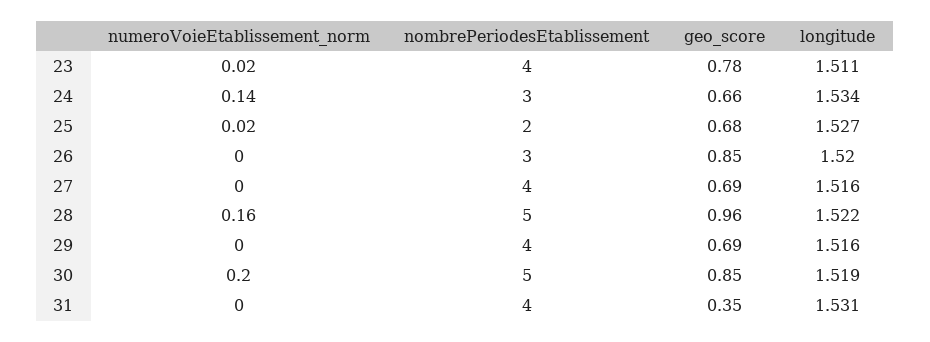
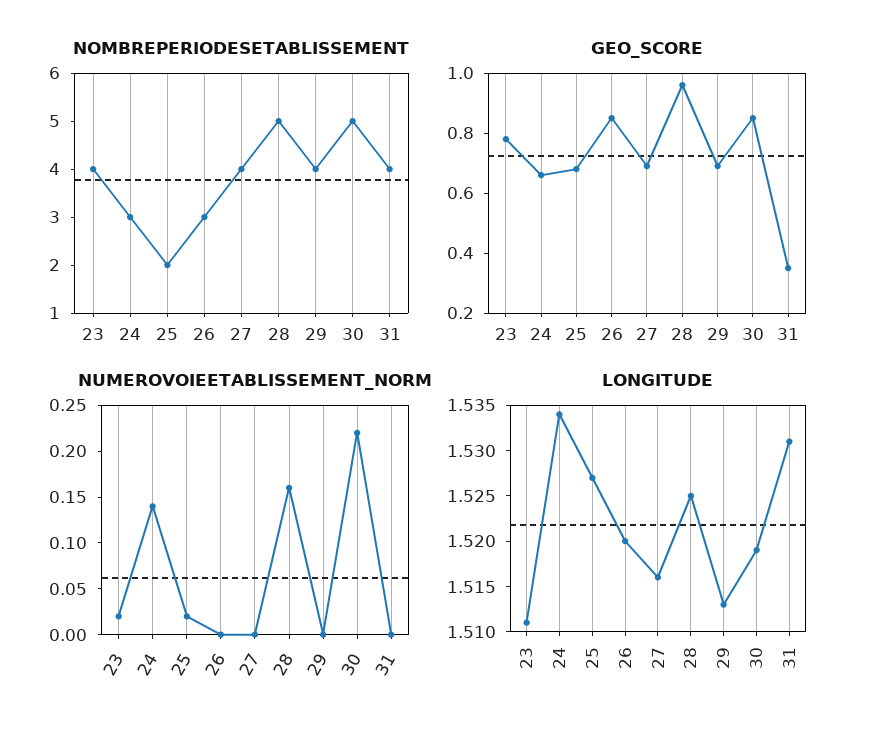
  {
    "numeroVoieEtablissement_norm": {
      "23": 0.02,
      "24": 0.14,
      "25": 0.02,
      "26": 0,
      "27": 0,
      "28": 0.16,
      "29": 0,
-     "30": 0.2,
+     "30": 0.22,
      "31": 0
    },
    "nombrePeriodesEtablissement": {
      "23": 4,
      "24": 3,
      "25": 2,
      "26": 3,
      "27": 4,
      "28": 5,
      "29": 4,
      "30": 5,
      "31": 4
    },
    "geo_score": {
      "23": 0.78,
      "24": 0.66,
      "25": 0.68,
      "26": 0.85,
      "27": 0.69,
      "28": 0.96,
      "29": 0.69,
      "30": 0.85,
      "31": 0.35
    },
    "longitude": {
      "23": 1.511,
      "24": 1.534,
      "25": 1.527,
      "26": 1.52,
      "27": 1.516,
-     "28": 1.522,
+     "28": 1.525,
-     "29": 1.516,
+     "29": 1.513,
      "30": 1.519,
      "31": 1.531
    }
  }

